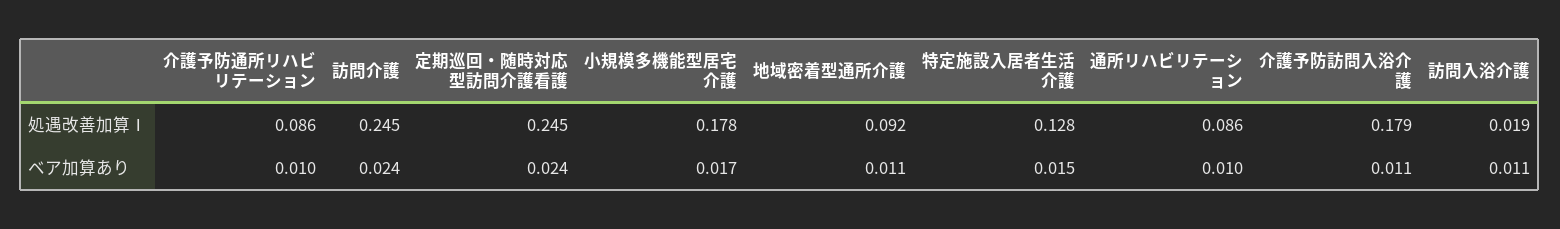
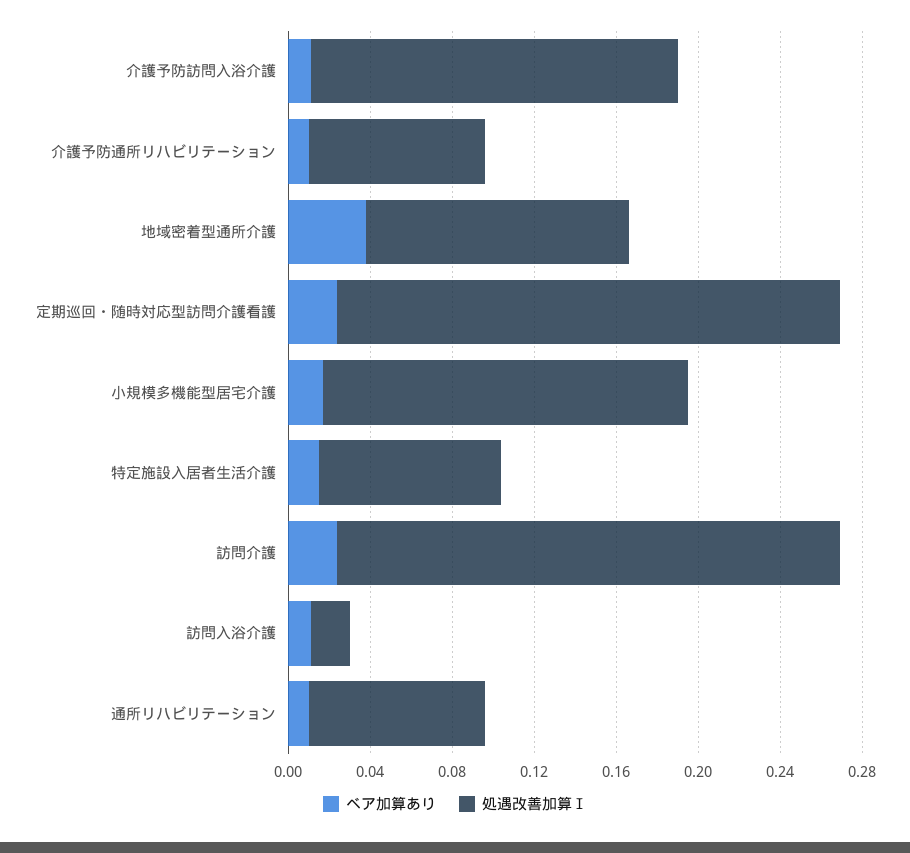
  {
    "処遇改善加算Ⅰ": {
      "介護予防通所リハビリテーション": 0.086,
      "訪問介護": 0.245,
      "定期巡回・随時対応型訪問介護看護": 0.245,
      "小規模多機能型居宅介護": 0.178,
-     "地域密着型通所介護": 0.092,
+     "地域密着型通所介護": 0.13,
-     "特定施設入居者生活介護": 0.128,
+     "特定施設入居者生活介護": 0.09,
      "通所リハビリテーション": 0.086,
      "介護予防訪問入浴介護": 0.179,
      "訪問入浴介護": 0.019
    },
    "ベア加算あり": {
      "介護予防通所リハビリテーション": 0.01,
      "訪問介護": 0.024,
      "定期巡回・随時対応型訪問介護看護": 0.024,
      "小規模多機能型居宅介護": 0.017,
-     "地域密着型通所介護": 0.011,
+     "地域密着型通所介護": 0.04,
      "特定施設入居者生活介護": 0.015,
      "通所リハビリテーション": 0.01,
      "介護予防訪問入浴介護": 0.011,
      "訪問入浴介護": 0.011
    }
  }

